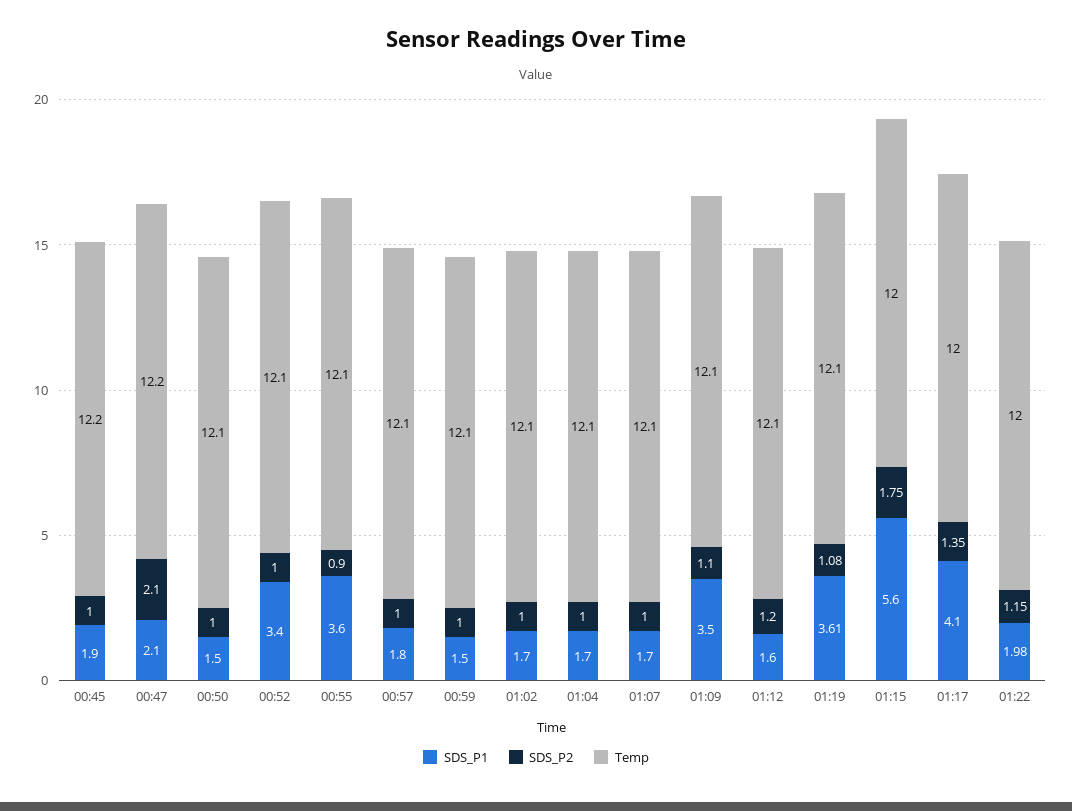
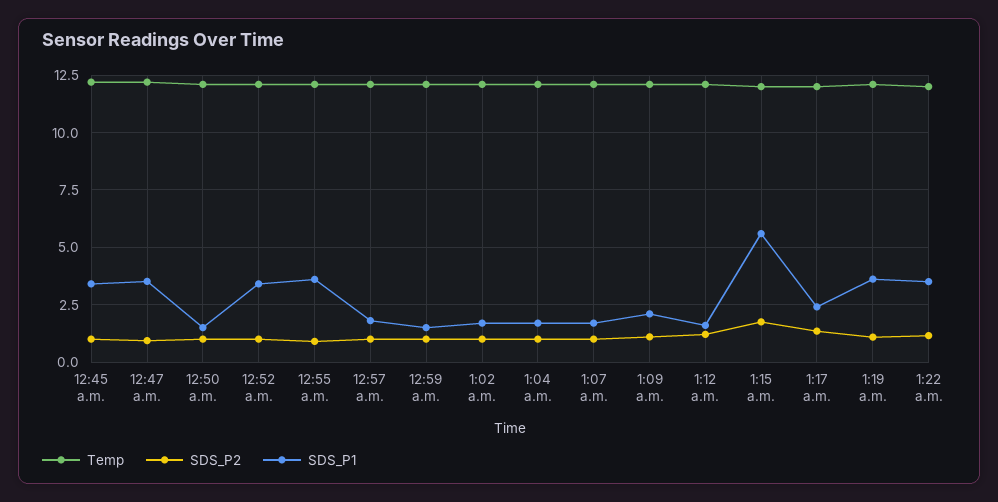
  {
    "SDS_P1": {
-     "00:45": 1.9,
+     "00:45": 3.5,
-     "00:47": 2.1,
+     "00:47": 3.5,
      "00:50": 1.5,
      "00:52": 3.4,
      "00:55": 3.6,
      "00:57": 1.8,
      "00:59": 1.5,
      "01:02": 1.7,
      "01:04": 1.7,
      "01:07": 1.7,
-     "01:09": 3.5,
+     "01:09": 2,
      "01:12": 1.6,
      "01:19": 3.61,
      "01:15": 5.6,
-     "01:17": 4.1,
+     "01:17": 2.5,
-     "01:22": 1.98
+     "01:22": 3.5
    },
    "SDS_P2": {
      "00:45": 1,
-     "00:47": 2.1,
+     "00:47": 1,
      "00:50": 1,
      "00:52": 1,
      "00:55": 0.9,
      "00:57": 1,
      "00:59": 1,
      "01:02": 1,
      "01:04": 1,
      "01:07": 1,
      "01:09": 1.1,
      "01:12": 1.2,
      "01:19": 1.08,
      "01:15": 1.75,
      "01:17": 1.35,
      "01:22": 1.15
    },
    "Temp": {
      "00:45": 12.2,
      "00:47": 12.2,
      "00:50": 12.1,
      "00:52": 12.1,
      "00:55": 12.1,
      "00:57": 12.1,
      "00:59": 12.1,
      "01:02": 12.1,
      "01:04": 12.1,
      "01:07": 12.1,
      "01:09": 12.1,
      "01:12": 12.1,
      "01:19": 12.1,
      "01:15": 12,
      "01:17": 12,
      "01:22": 12
    }
  }

